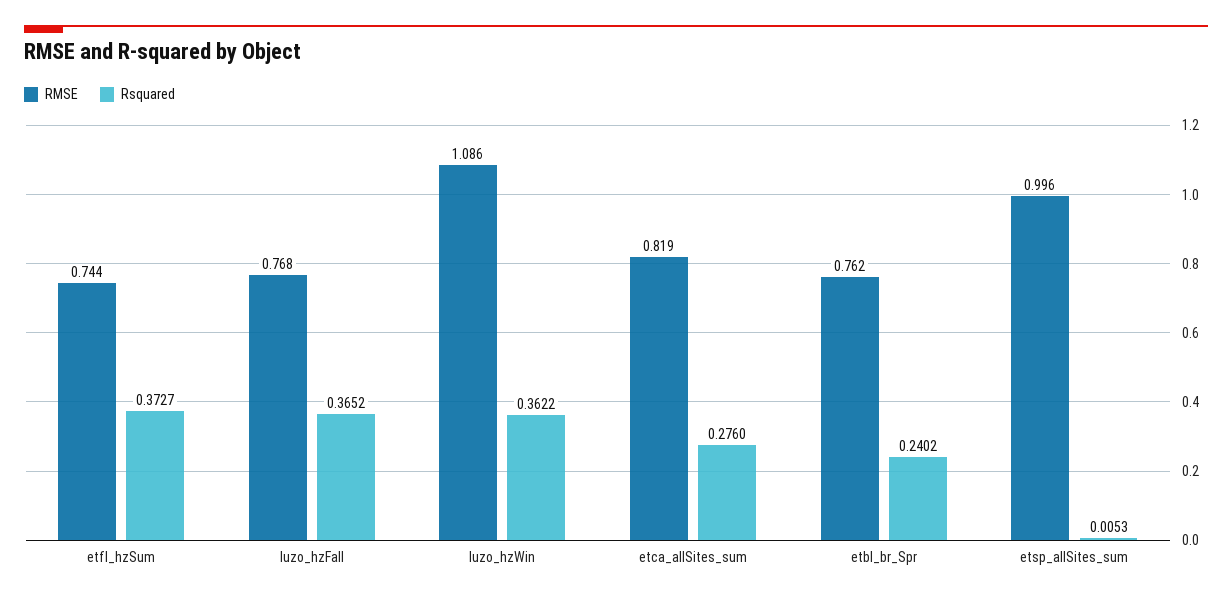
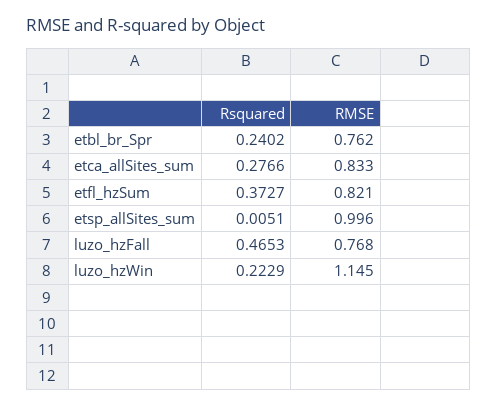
  {
    "RMSE": {
-     "etfl_hzSum": 0.744,
+     "etfl_hzSum": 0.821,
      "luzo_hzFall": 0.768,
-     "luzo_hzWin": 1.086,
+     "luzo_hzWin": 1.145,
-     "etca_allSites_sum": 0.819,
+     "etca_allSites_sum": 0.833,
      "etbl_br_Spr": 0.762,
      "etsp_allSites_sum": 0.996
    },
    "Rsquared": {
      "etfl_hzSum": 0.3727,
-     "luzo_hzFall": 0.3652,
+     "luzo_hzFall": 0.4653,
-     "luzo_hzWin": 0.3622,
+     "luzo_hzWin": 0.2229,
-     "etca_allSites_sum": 0.276,
+     "etca_allSites_sum": 0.2766,
      "etbl_br_Spr": 0.2402,
-     "etsp_allSites_sum": 0.0053
+     "etsp_allSites_sum": 0.0051
    }
  }

